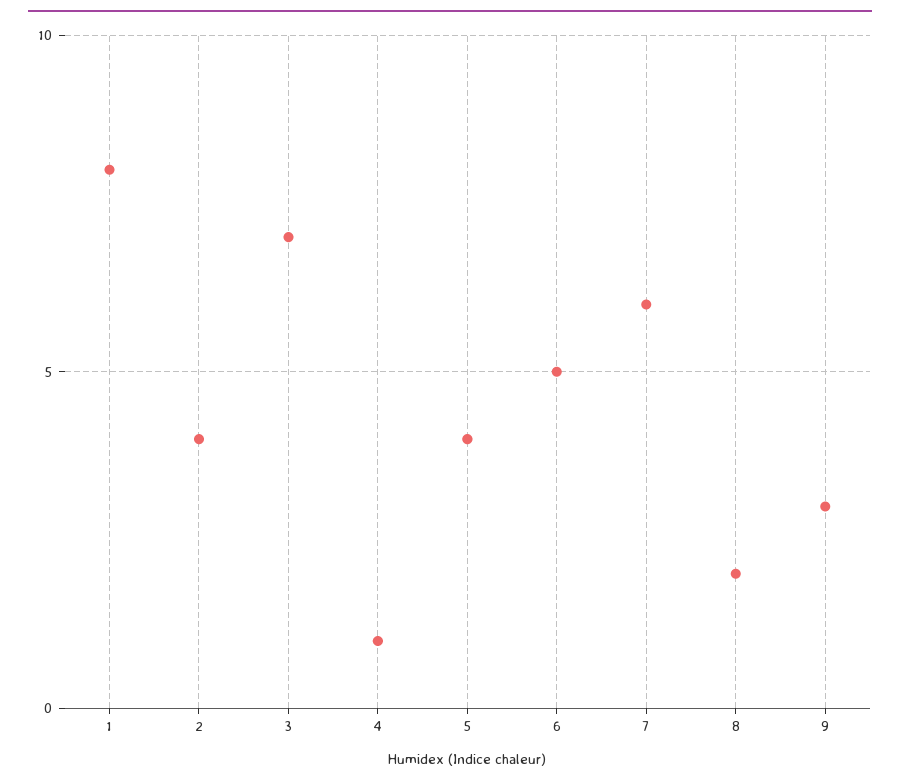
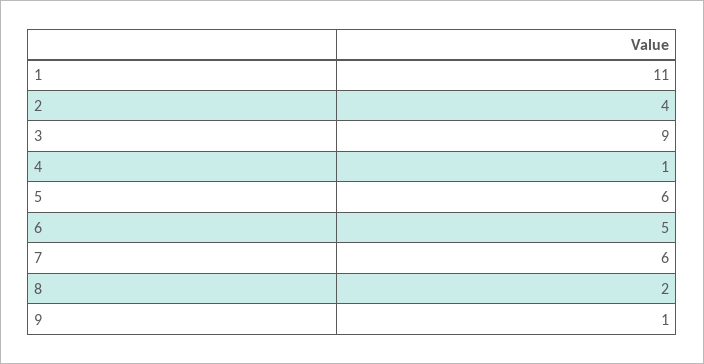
  {
-   "1": 8,
+   "1": 11,
    "2": 4,
-   "3": 7,
+   "3": 9,
    "4": 1,
-   "5": 4,
+   "5": 6,
    "6": 5,
    "7": 6,
    "8": 2,
-   "9": 3
+   "9": 1
  }

